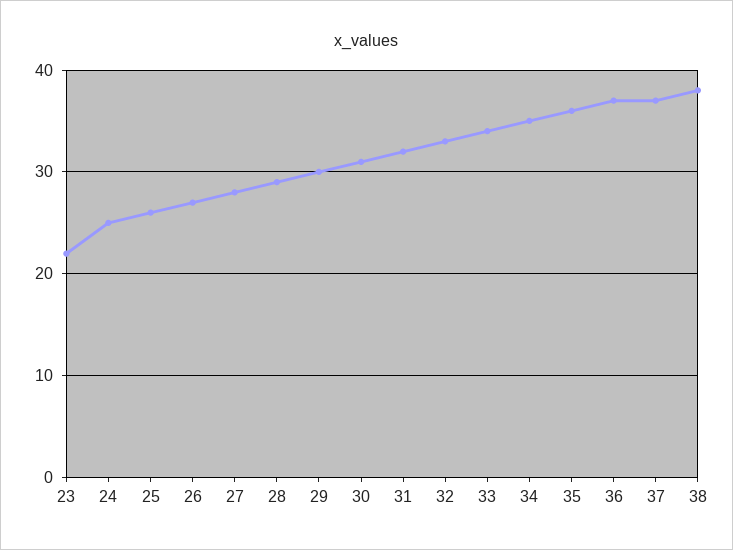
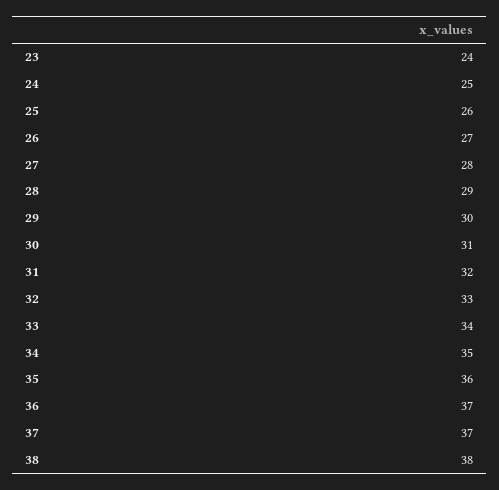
  {
-   "23": 22,
+   "23": 24,
    "24": 25,
    "25": 26,
    "26": 27,
    "27": 28,
    "28": 29,
    "29": 30,
    "30": 31,
    "31": 32,
    "32": 33,
    "33": 34,
    "34": 35,
    "35": 36,
    "36": 37,
    "37": 37,
    "38": 38
  }

